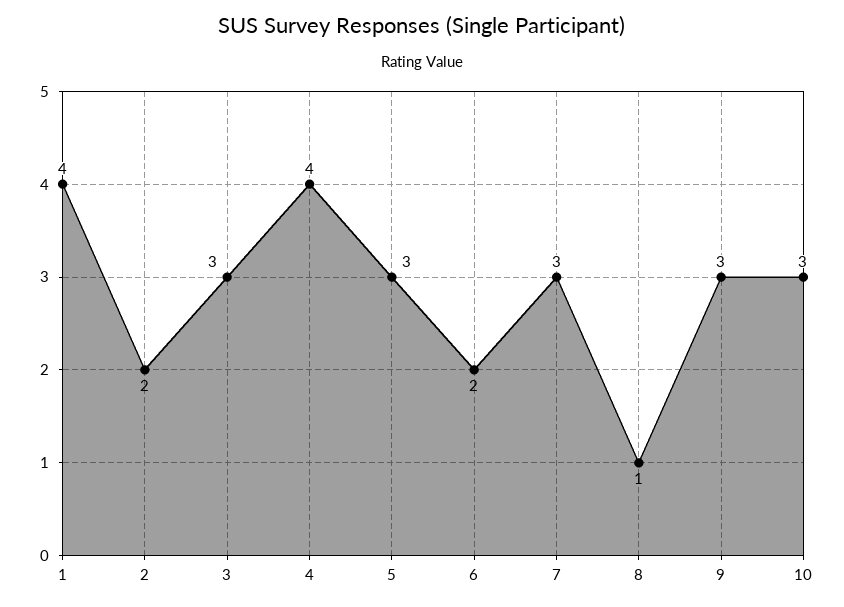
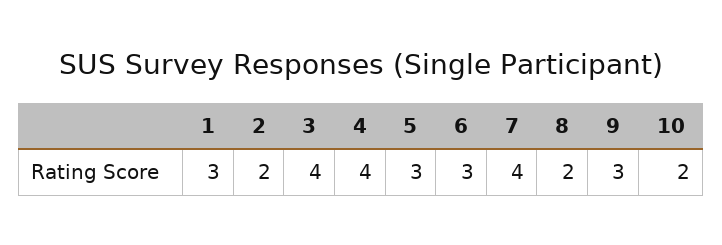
  {
-   "1": 4,
+   "1": 3,
    "2": 2,
-   "3": 3,
+   "3": 4,
    "4": 4,
    "5": 3,
-   "6": 2,
+   "6": 3,
-   "7": 3,
+   "7": 4,
-   "8": 1,
+   "8": 2,
    "9": 3,
-   "10": 3
+   "10": 2
  }

